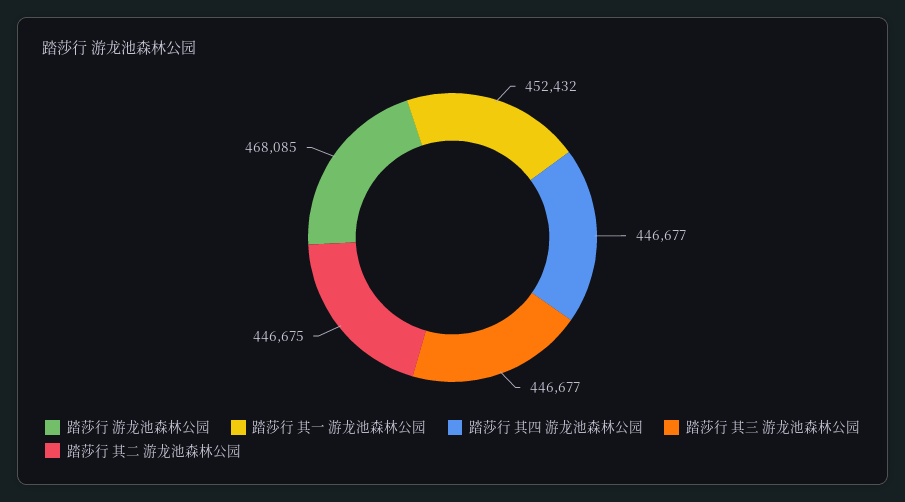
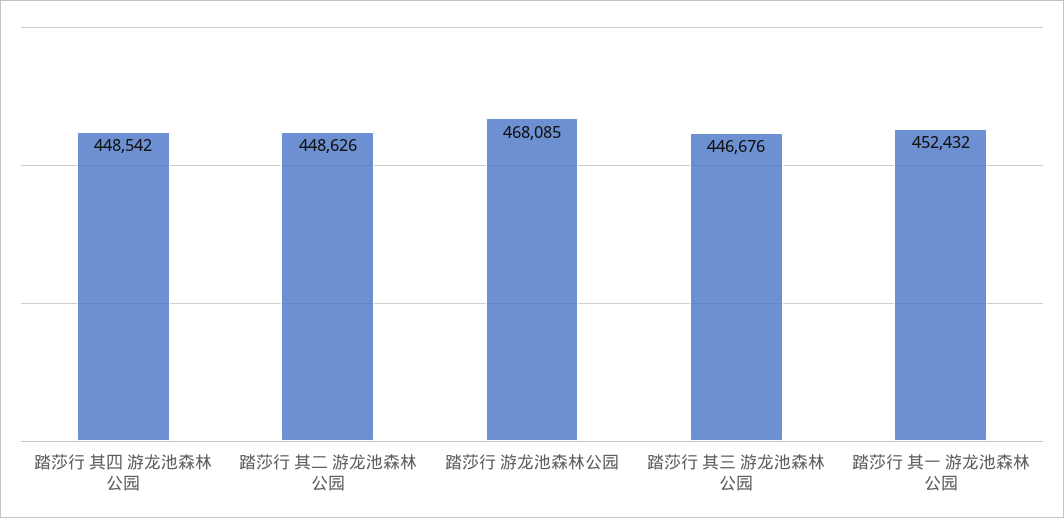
  {
    "踏莎行 游龙池森林公园": 468085,
    "踏莎行 其一 游龙池森林公园": 452432,
-   "踏莎行 其四 游龙池森林公园": 446677,
+   "踏莎行 其四 游龙池森林公园": 448542,
-   "踏莎行 其三 游龙池森林公园": 446677,
+   "踏莎行 其三 游龙池森林公园": 446676,
-   "踏莎行 其二 游龙池森林公园": 446675
+   "踏莎行 其二 游龙池森林公园": 448626
  }

